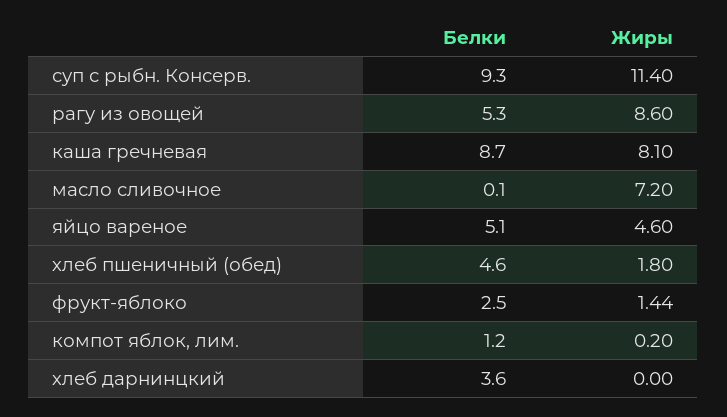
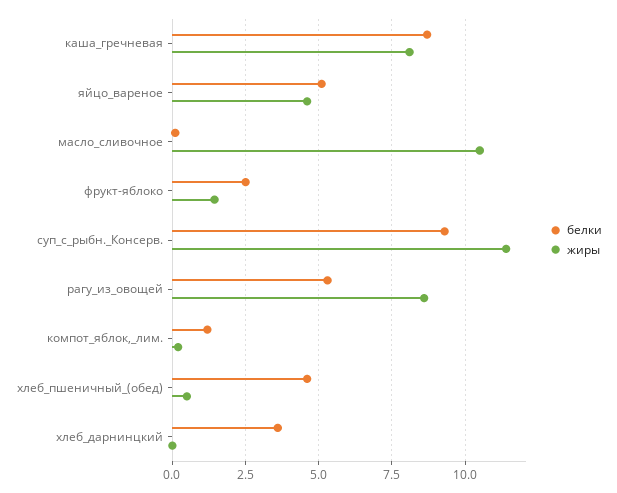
  {
    "Белки": {
      "суп с рыбн. Консерв.": 9.3,
      "рагу из овощей": 5.3,
      "каша гречневая": 8.7,
      "масло сливочное": 0.1,
      "яйцо вареное": 5.1,
      "хлеб пшеничный (обед)": 4.6,
      "фрукт-яблоко": 2.5,
      "компот яблок, лим.": 1.2,
      "хлеб дарнинцкий": 3.6
    },
    "Жиры": {
      "суп с рыбн. Консерв.": 11.4,
      "рагу из овощей": 8.6,
      "каша гречневая": 8.1,
-     "масло сливочное": 7.2,
+     "масло сливочное": 10.5,
      "яйцо вареное": 4.6,
-     "хлеб пшеничный (обед)": 1.8,
+     "хлеб пшеничный (обед)": 0.5,
      "фрукт-яблоко": 1.44,
      "компот яблок, лим.": 0.2,
      "хлеб дарнинцкий": 0
    }
  }

